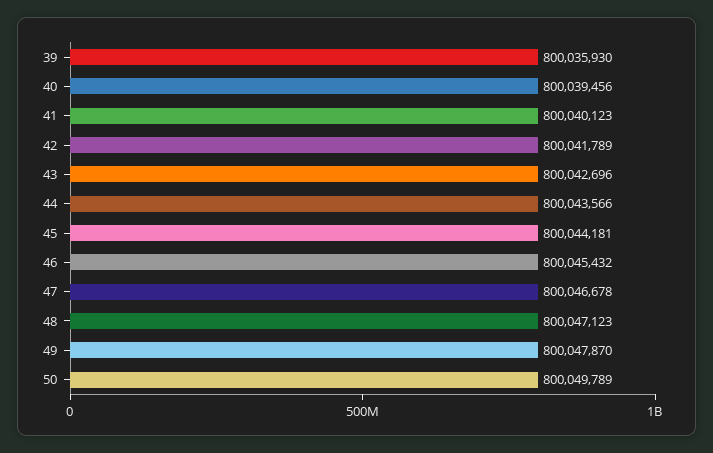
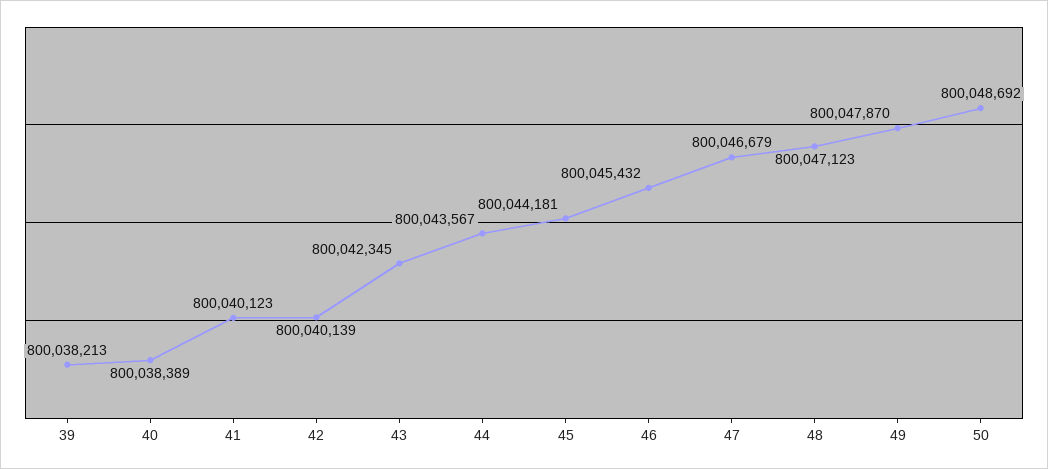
  {
-   "39": 800035930,
+   "39": 800038213,
-   "40": 800039456,
+   "40": 800038389,
    "41": 800040123,
-   "42": 800041789,
+   "42": 800040139,
-   "43": 800042696,
+   "43": 800042345,
-   "44": 800043566,
+   "44": 800043567,
    "45": 800044181,
    "46": 800045432,
-   "47": 800046678,
+   "47": 800046679,
    "48": 800047123,
    "49": 800047870,
-   "50": 800049789
+   "50": 800048692
  }

